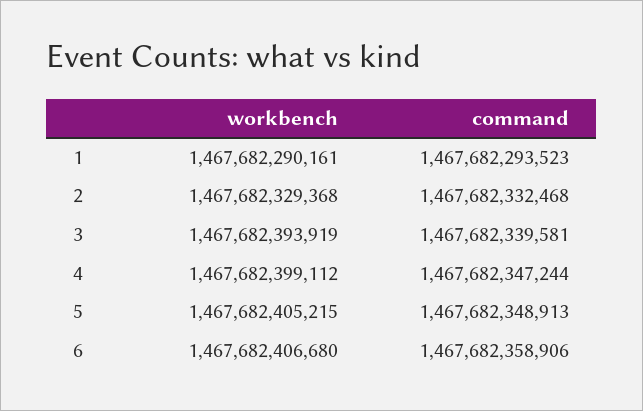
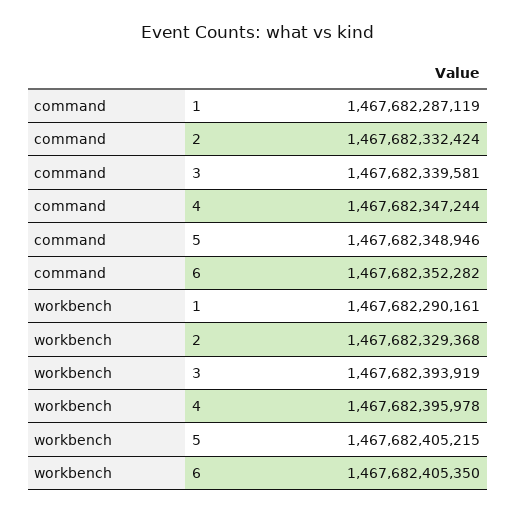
  {
    "workbench": {
      "1": 1467682290161,
      "2": 1467682329368,
      "3": 1467682393919,
-     "4": 1467682399112,
+     "4": 1467682395978,
      "5": 1467682405215,
-     "6": 1467682406680
+     "6": 1467682405350
    },
    "command": {
-     "1": 1467682293523,
+     "1": 1467682287119,
-     "2": 1467682332468,
+     "2": 1467682332424,
      "3": 1467682339581,
      "4": 1467682347244,
-     "5": 1467682348913,
+     "5": 1467682348946,
-     "6": 1467682358906
+     "6": 1467682352282
    }
  }

